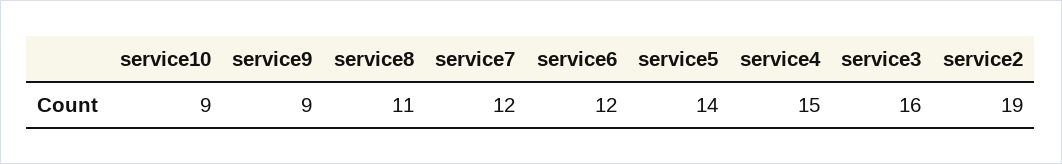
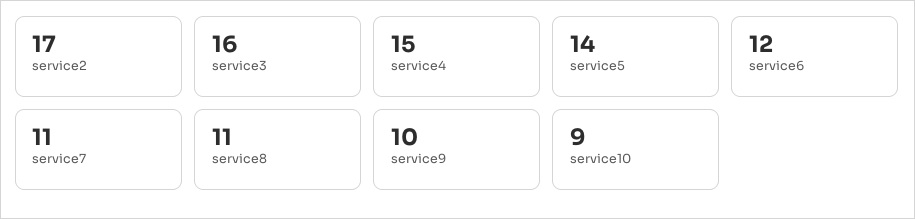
  {
    "service10": 9,
-   "service9": 9,
+   "service9": 10,
    "service8": 11,
-   "service7": 12,
+   "service7": 11,
    "service6": 12,
    "service5": 14,
    "service4": 15,
    "service3": 16,
-   "service2": 19
+   "service2": 17
  }

